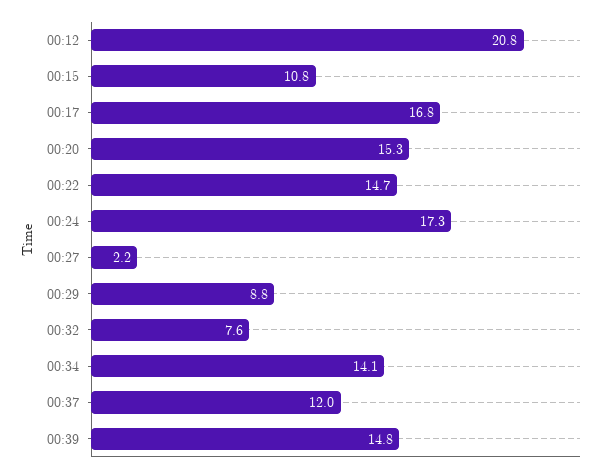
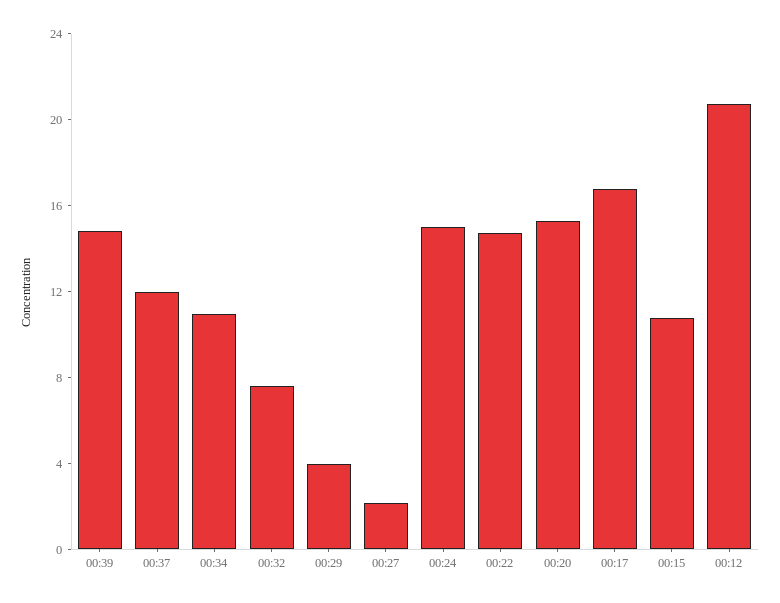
  {
    "00:12": 20.8,
    "00:15": 10.8,
    "00:17": 16.8,
    "00:20": 15.3,
    "00:22": 14.7,
-   "00:24": 17.3,
+   "00:24": 15,
    "00:27": 2.2,
-   "00:29": 8.8,
+   "00:29": 4,
    "00:32": 7.6,
-   "00:34": 14.1,
+   "00:34": 11,
    "00:37": 12,
    "00:39": 14.8
  }

